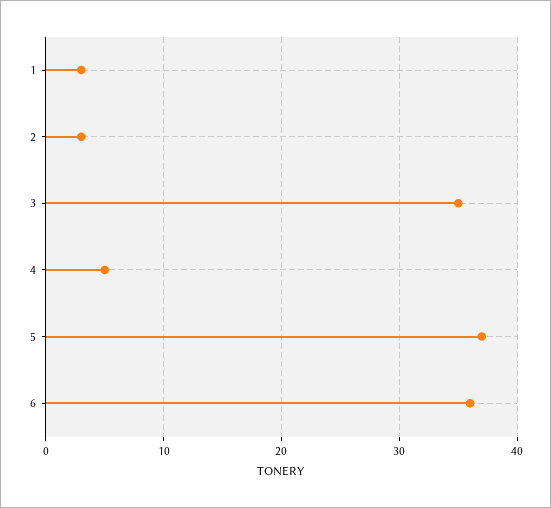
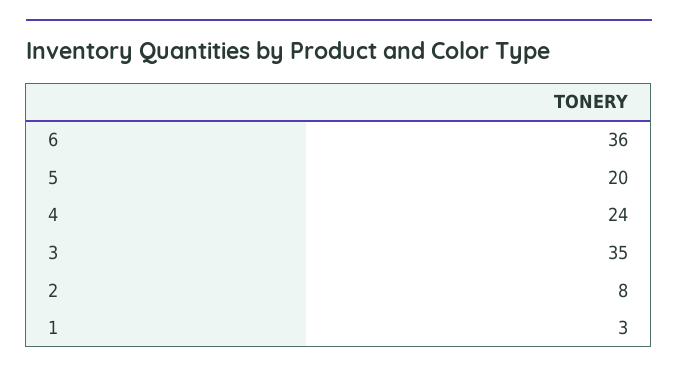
  {
    "1": 3,
-   "2": 3,
+   "2": 8,
    "3": 35,
-   "4": 5,
+   "4": 24,
-   "5": 37,
+   "5": 20,
    "6": 36
  }

